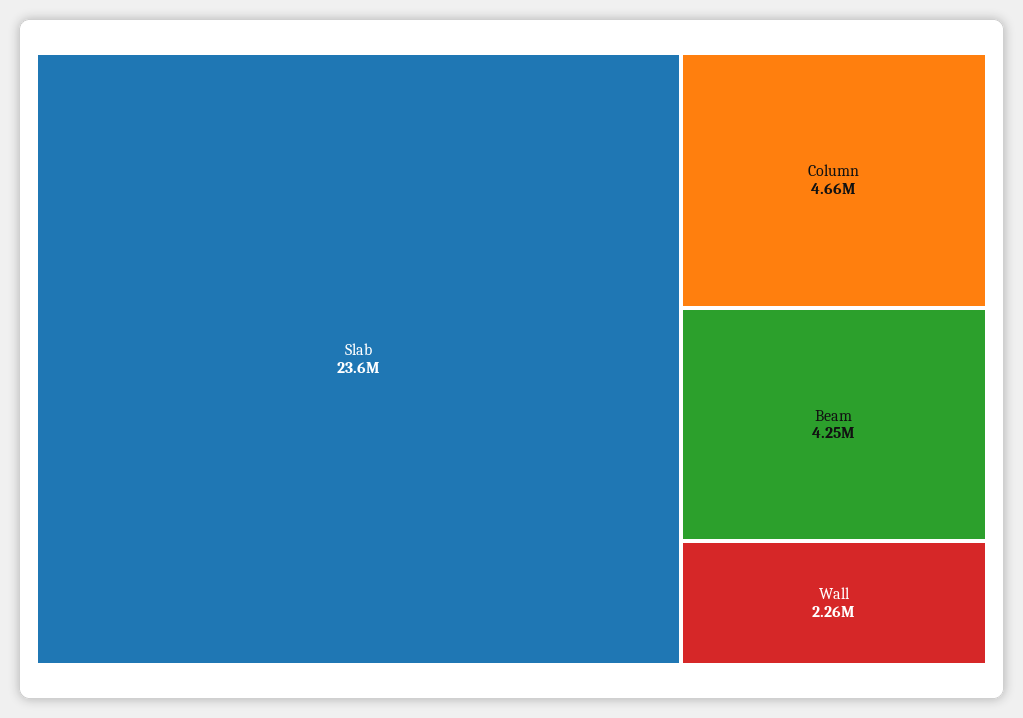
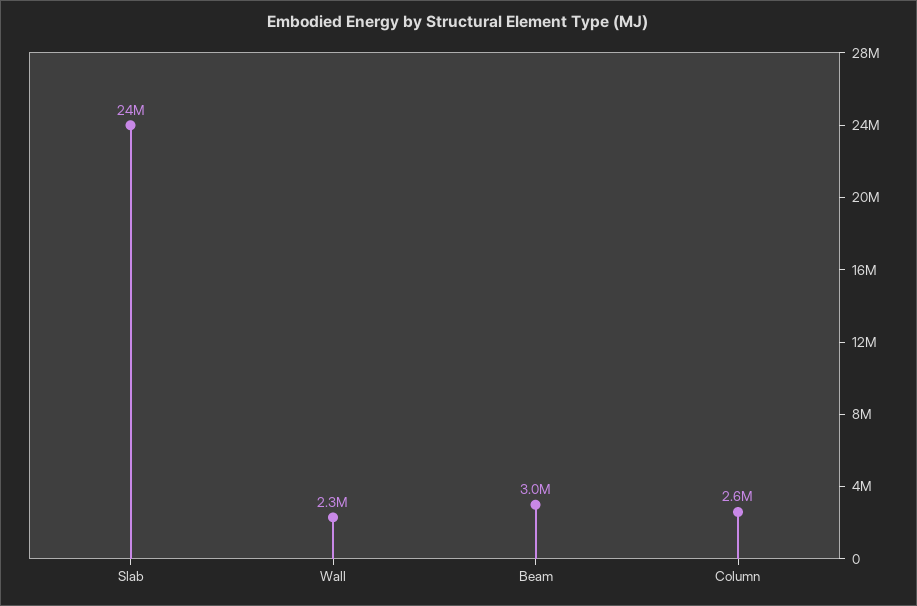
  {
    "Slab": 23600000,
-   "Column": 4660000,
+   "Column": 2600000,
-   "Beam": 4250000,
+   "Beam": 3000000,
    "Wall": 2260000
  }

